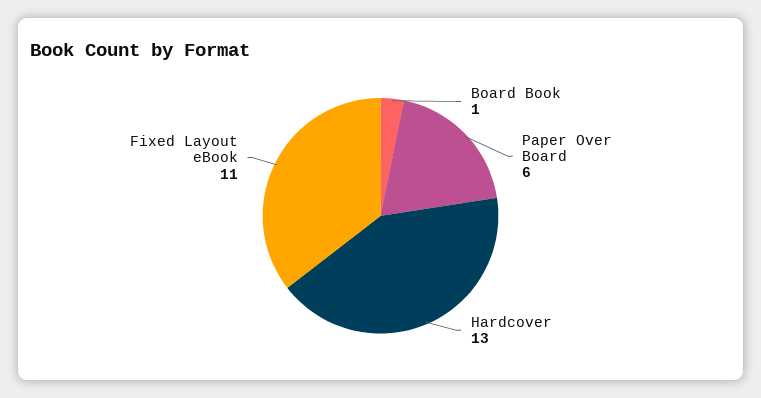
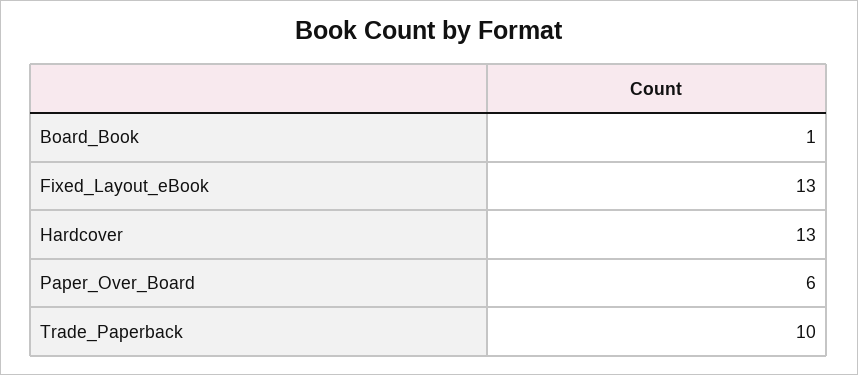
  {
    "Board Book": 1,
    "Paper Over Board": 6,
    "Hardcover": 13,
-   "Fixed Layout eBook": 11
+   "Fixed Layout eBook": 13,
+   "Trade_Paperback": 10
  }

